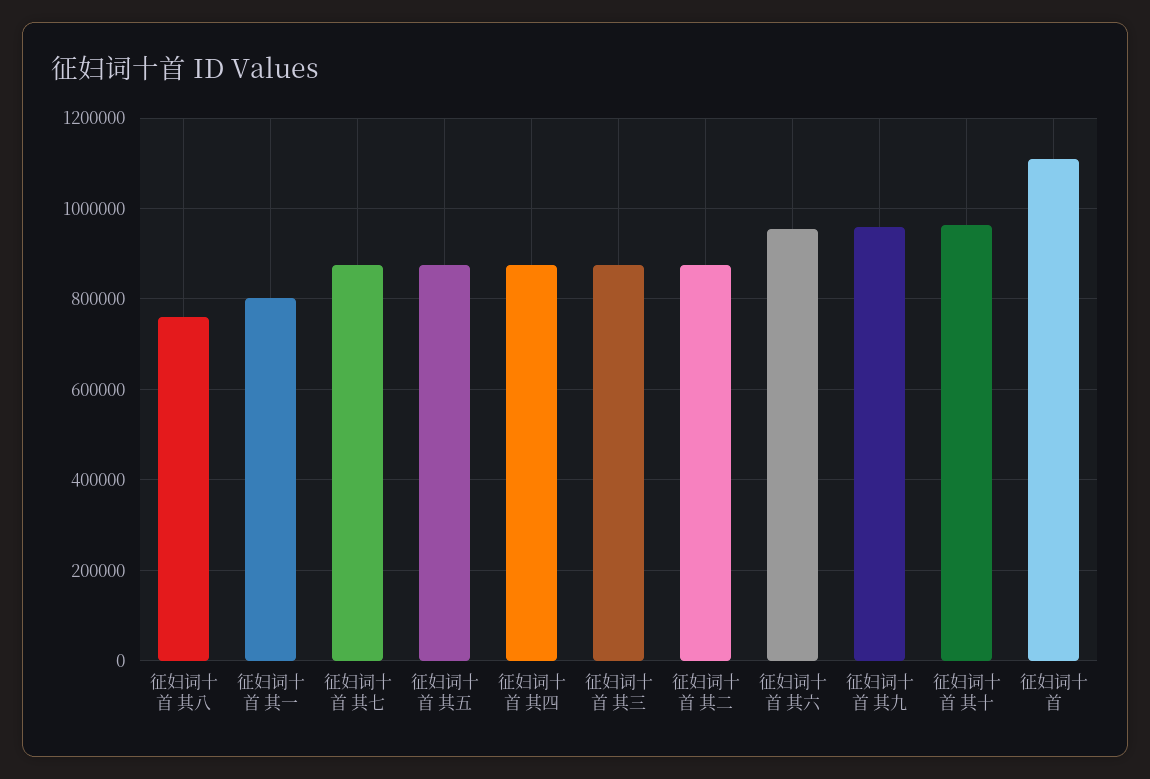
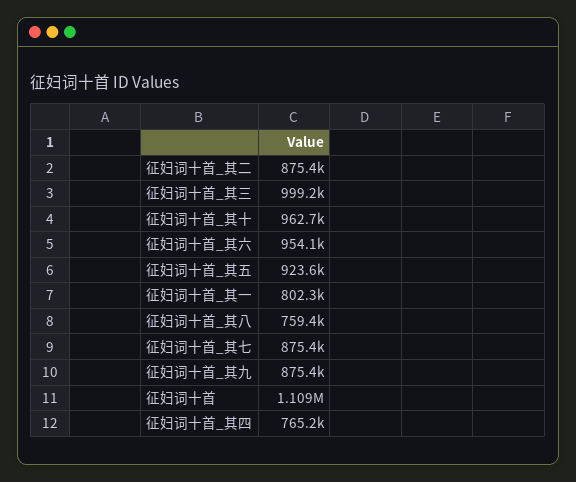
  {
    "征妇词十首 其八": 759400,
    "征妇词十首 其一": 802300,
    "征妇词十首 其七": 875400,
-   "征妇词十首 其五": 880000,
+   "征妇词十首 其五": 923600,
-   "征妇词十首 其四": 880000,
+   "征妇词十首 其四": 765200,
-   "征妇词十首 其三": 880000,
+   "征妇词十首 其三": 999200,
    "征妇词十首 其二": 875400,
    "征妇词十首 其六": 954100,
-   "征妇词十首 其九": 960000,
+   "征妇词十首 其九": 875400,
    "征妇词十首 其十": 962700,
    "征妇词十首": 1109000
  }

